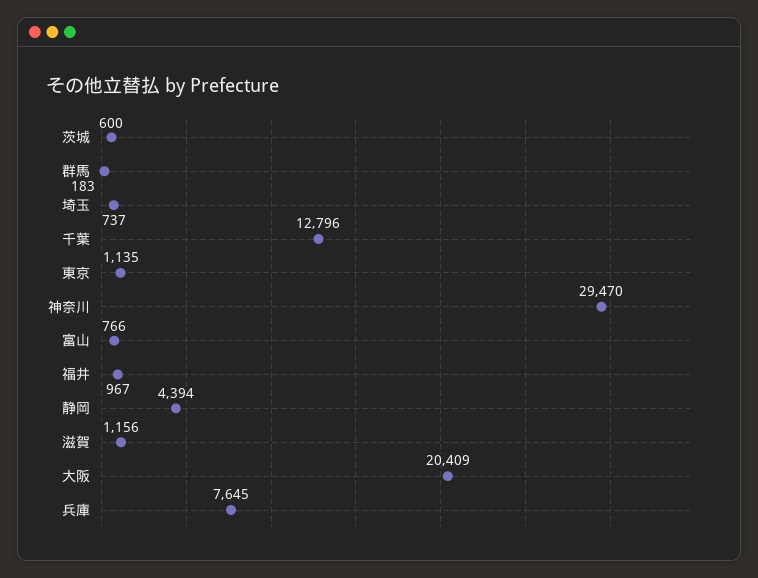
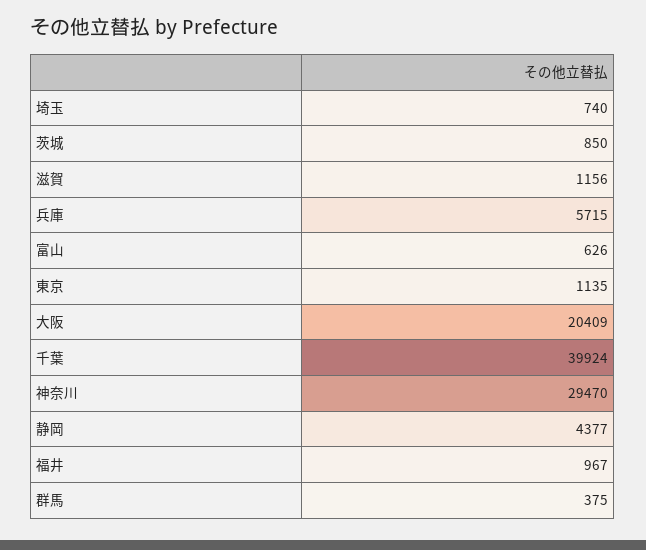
  {
-   "茨城": 600,
+   "茨城": 850,
-   "群馬": 183,
+   "群馬": 375,
-   "埼玉": 737,
+   "埼玉": 740,
-   "千葉": 12796,
+   "千葉": 39924,
    "東京": 1135,
    "神奈川": 29470,
-   "富山": 766,
+   "富山": 626,
    "福井": 967,
-   "静岡": 4394,
+   "静岡": 4377,
    "滋賀": 1156,
    "大阪": 20409,
-   "兵庫": 7645
+   "兵庫": 5715
  }

